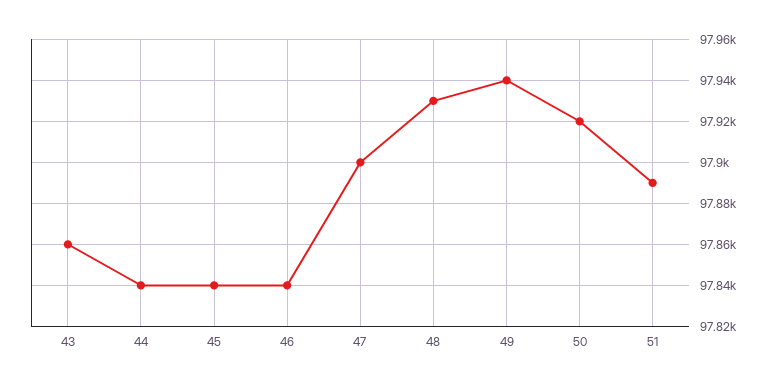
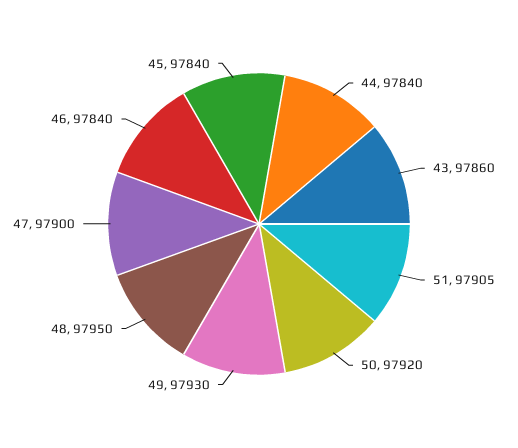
  {
    "43": 97860,
    "44": 97840,
    "45": 97840,
    "46": 97840,
    "47": 97900,
-   "48": 97930,
+   "48": 97950,
-   "49": 97940,
+   "49": 97930,
    "50": 97920,
-   "51": 97890
+   "51": 97905
  }

